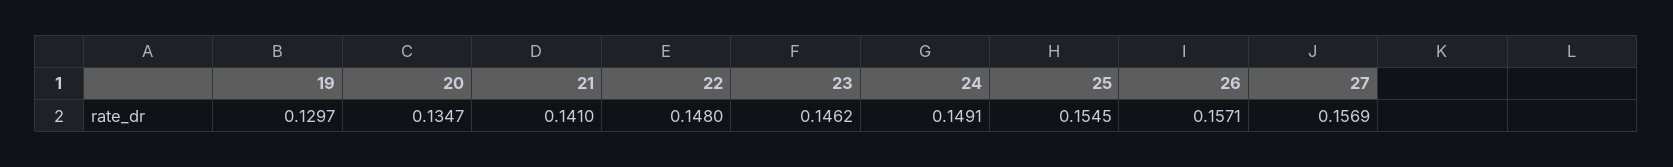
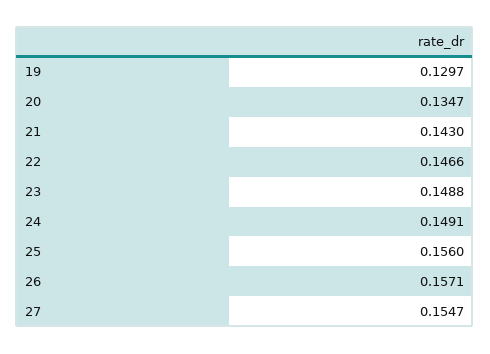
  {
    "19": 0.1297,
    "20": 0.1347,
-   "21": 0.141,
+   "21": 0.143,
-   "22": 0.148,
+   "22": 0.1466,
-   "23": 0.1462,
+   "23": 0.1488,
    "24": 0.1491,
-   "25": 0.1545,
+   "25": 0.156,
    "26": 0.1571,
-   "27": 0.1569
+   "27": 0.1547
  }

